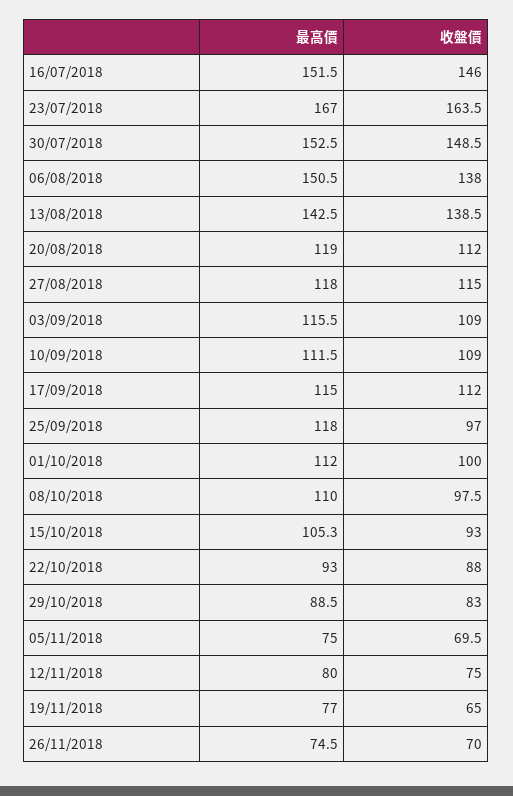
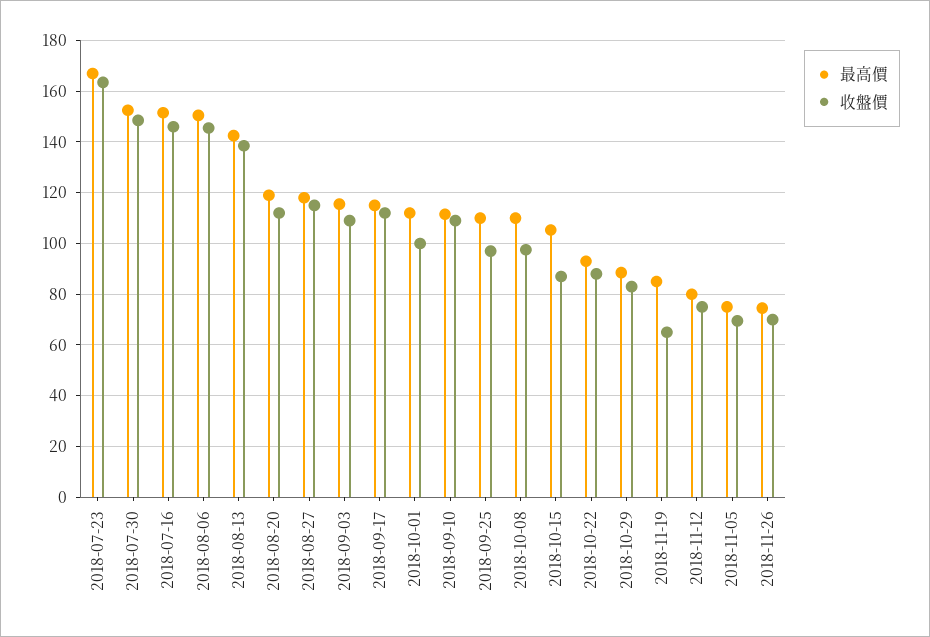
  {
    "最高價": {
      "16/07/2018": 151.5,
      "23/07/2018": 167,
      "30/07/2018": 152.5,
      "06/08/2018": 150.5,
      "13/08/2018": 142.5,
      "20/08/2018": 119,
      "27/08/2018": 118,
      "03/09/2018": 115.5,
      "10/09/2018": 111.5,
      "17/09/2018": 115,
-     "25/09/2018": 118,
+     "25/09/2018": 110,
      "01/10/2018": 112,
      "08/10/2018": 110,
      "15/10/2018": 105.3,
      "22/10/2018": 93,
      "29/10/2018": 88.5,
      "05/11/2018": 75,
      "12/11/2018": 80,
-     "19/11/2018": 77,
+     "19/11/2018": 85,
      "26/11/2018": 74.5
    },
    "收盤價": {
      "16/07/2018": 146,
      "23/07/2018": 163.5,
      "30/07/2018": 148.5,
-     "06/08/2018": 138,
+     "06/08/2018": 145,
      "13/08/2018": 138.5,
      "20/08/2018": 112,
      "27/08/2018": 115,
      "03/09/2018": 109,
      "10/09/2018": 109,
      "17/09/2018": 112,
      "25/09/2018": 97,
      "01/10/2018": 100,
      "08/10/2018": 97.5,
-     "15/10/2018": 93,
+     "15/10/2018": 87.5,
      "22/10/2018": 88,
      "29/10/2018": 83,
      "05/11/2018": 69.5,
      "12/11/2018": 75,
      "19/11/2018": 65,
      "26/11/2018": 70
    }
  }

